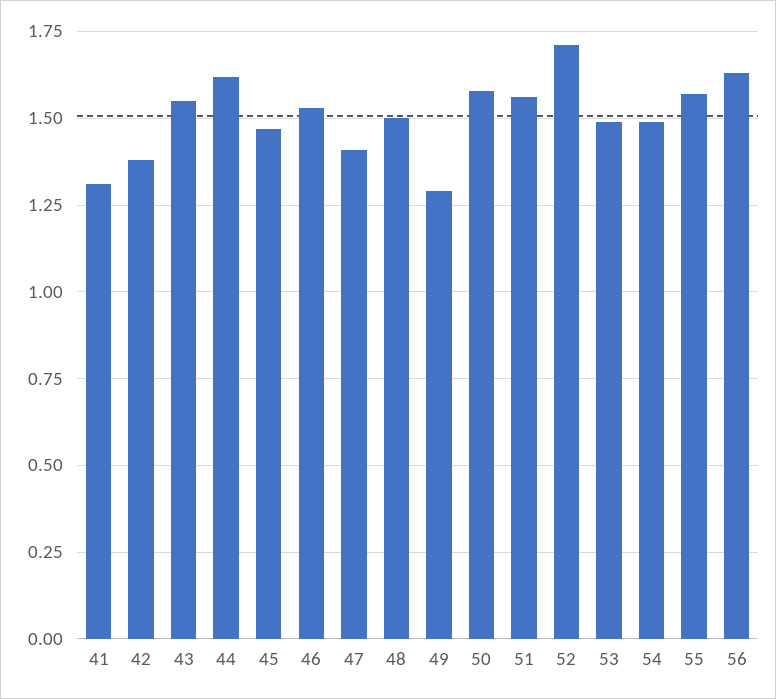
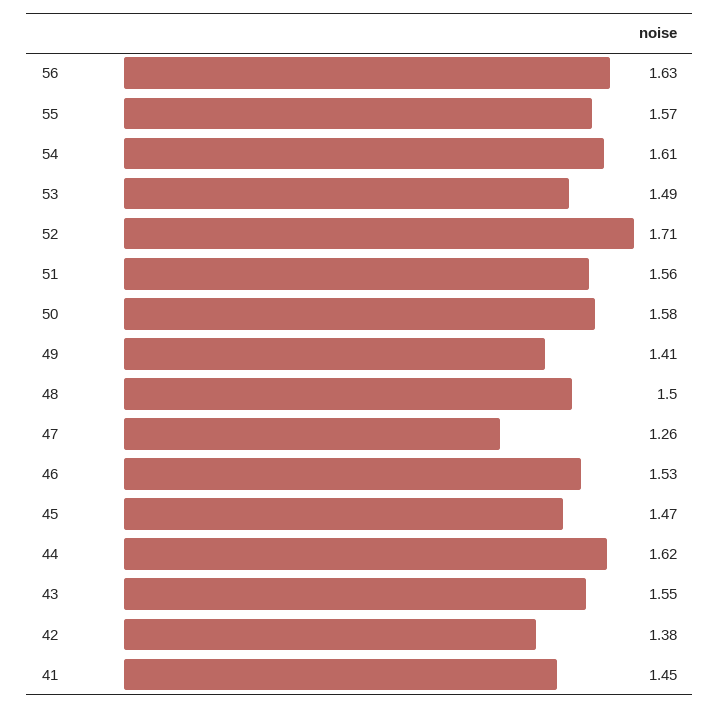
  {
-   "41": 1.3,
+   "41": 1.45,
    "42": 1.38,
    "43": 1.55,
    "44": 1.62,
    "45": 1.47,
    "46": 1.53,
-   "47": 1.4,
+   "47": 1.26,
    "48": 1.5,
-   "49": 1.3,
+   "49": 1.41,
    "50": 1.58,
    "51": 1.56,
    "52": 1.71,
    "53": 1.49,
-   "54": 1.5,
+   "54": 1.61,
    "55": 1.57,
    "56": 1.63
  }

